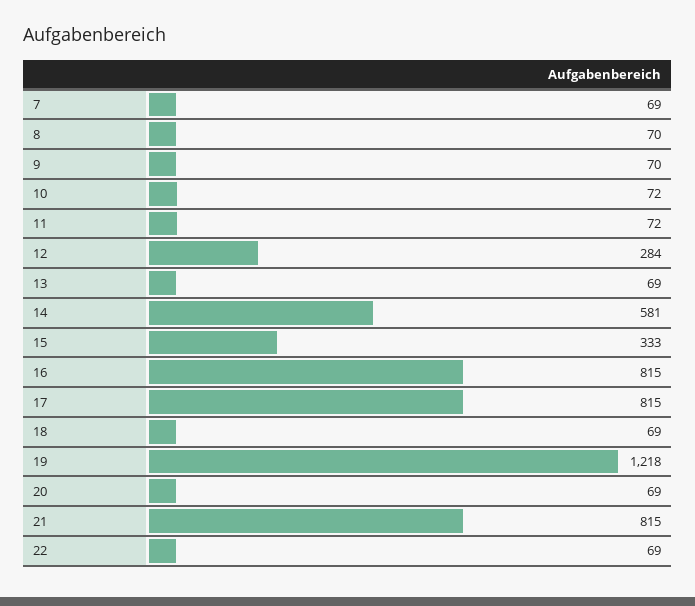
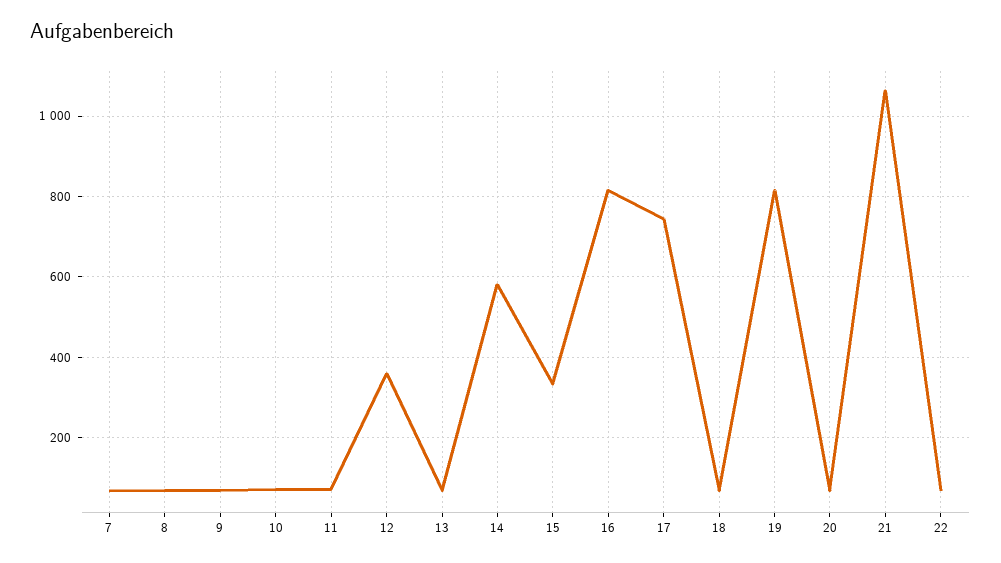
  {
    "7": 69,
    "8": 70,
    "9": 70,
    "10": 72,
    "11": 72,
-   "12": 284,
+   "12": 360,
    "13": 69,
    "14": 581,
    "15": 333,
    "16": 815,
-   "17": 815,
+   "17": 740,
    "18": 69,
-   "19": 1218,
+   "19": 820,
    "20": 69,
-   "21": 815,
+   "21": 1060,
    "22": 69
  }

